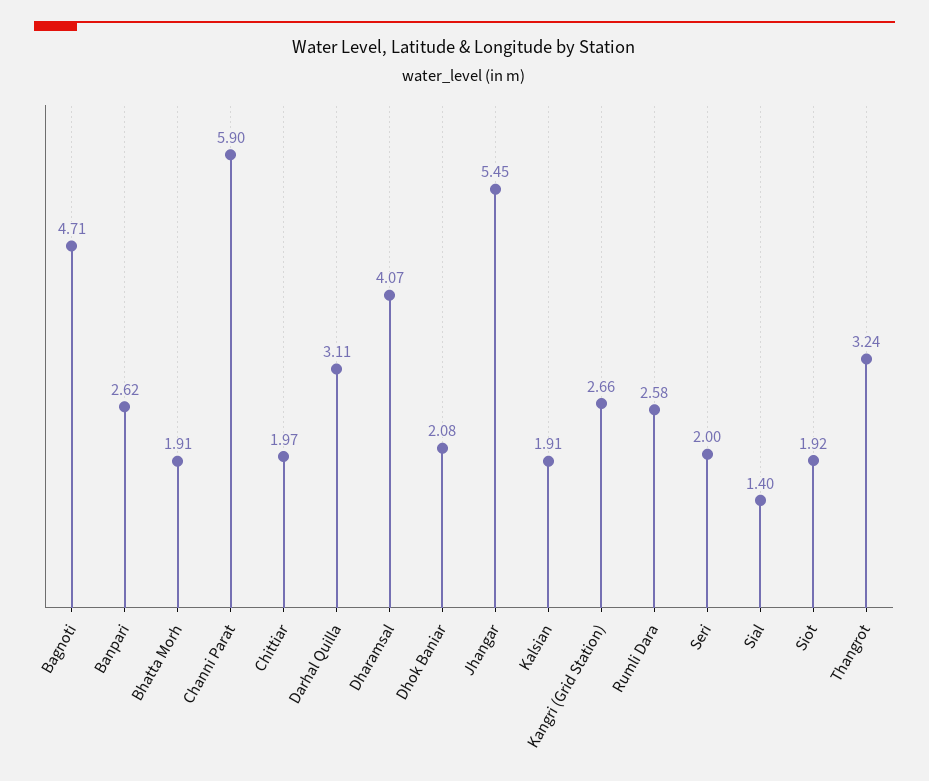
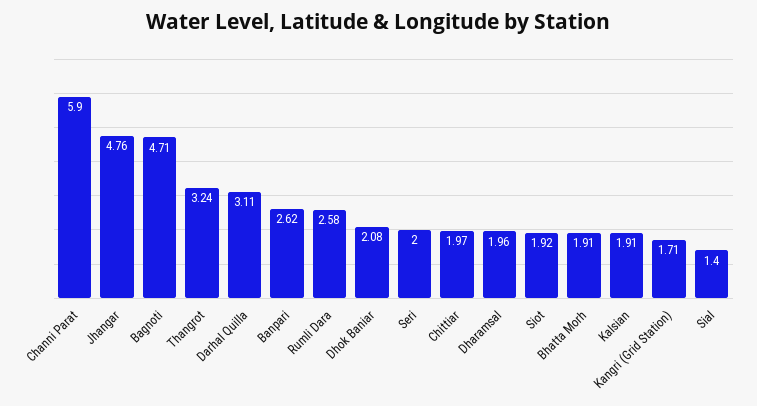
  {
    "Bagnoti": 4.71,
    "Banpari": 2.62,
    "Bhatta Morh": 1.91,
    "Channi Parat": 5.9,
    "Chittiar": 1.97,
    "Darhal Quilla": 3.11,
-   "Dharamsal": 4.07,
+   "Dharamsal": 1.96,
    "Dhok Baniar": 2.08,
-   "Jhangar": 5.45,
+   "Jhangar": 4.76,
    "Kalsian": 1.91,
-   "Kangri (Grid Station)": 2.66,
+   "Kangri (Grid Station)": 1.71,
    "Rumli Dara": 2.58,
    "Seri": 2,
    "Sial": 1.4,
    "Siot": 1.92,
    "Thangrot": 3.24
  }

